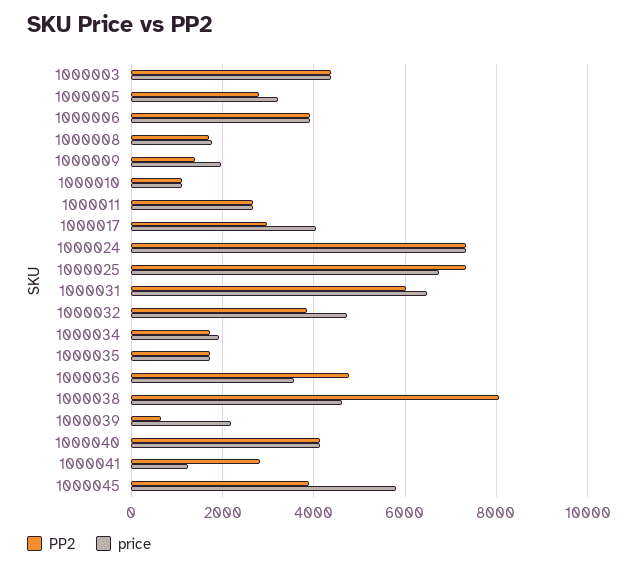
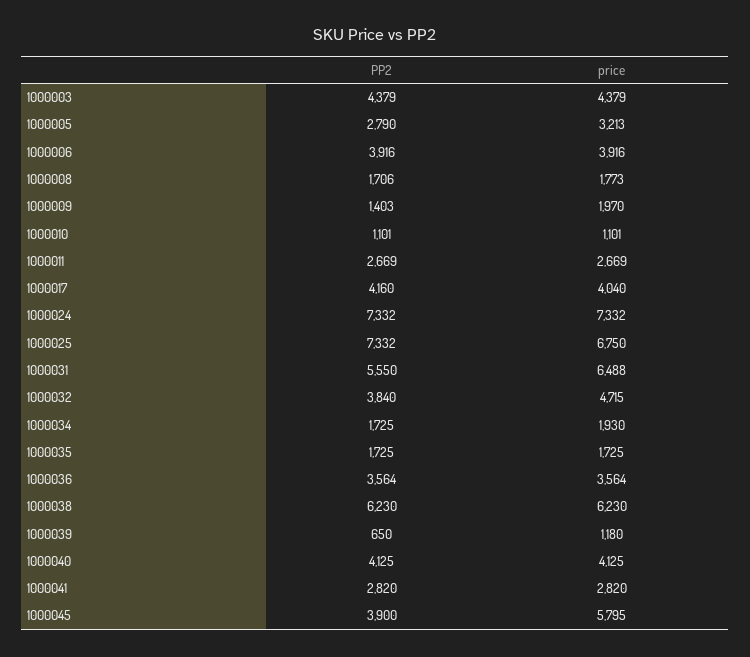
  {
    "PP2": {
      "1000003": 4379,
      "1000005": 2790,
      "1000006": 3916,
      "1000008": 1706,
      "1000009": 1403,
      "1000010": 1101,
      "1000011": 2669,
-     "1000017": 3000,
+     "1000017": 4160,
      "1000024": 7332,
      "1000025": 7332,
-     "1000031": 6000,
+     "1000031": 5550,
      "1000032": 3840,
      "1000034": 1725,
      "1000035": 1725,
-     "1000036": 4800,
+     "1000036": 3564,
-     "1000038": 8000,
+     "1000038": 6230,
      "1000039": 650,
      "1000040": 4125,
      "1000041": 2820,
      "1000045": 3900
    },
    "price": {
      "1000003": 4379,
      "1000005": 3213,
      "1000006": 3916,
      "1000008": 1773,
      "1000009": 1970,
      "1000010": 1101,
      "1000011": 2669,
      "1000017": 4040,
      "1000024": 7332,
      "1000025": 6750,
      "1000031": 6488,
      "1000032": 4715,
      "1000034": 1930,
      "1000035": 1725,
      "1000036": 3564,
-     "1000038": 4600,
+     "1000038": 6230,
-     "1000039": 2200,
+     "1000039": 1180,
      "1000040": 4125,
-     "1000041": 1200,
+     "1000041": 2820,
      "1000045": 5795
    }
  }

